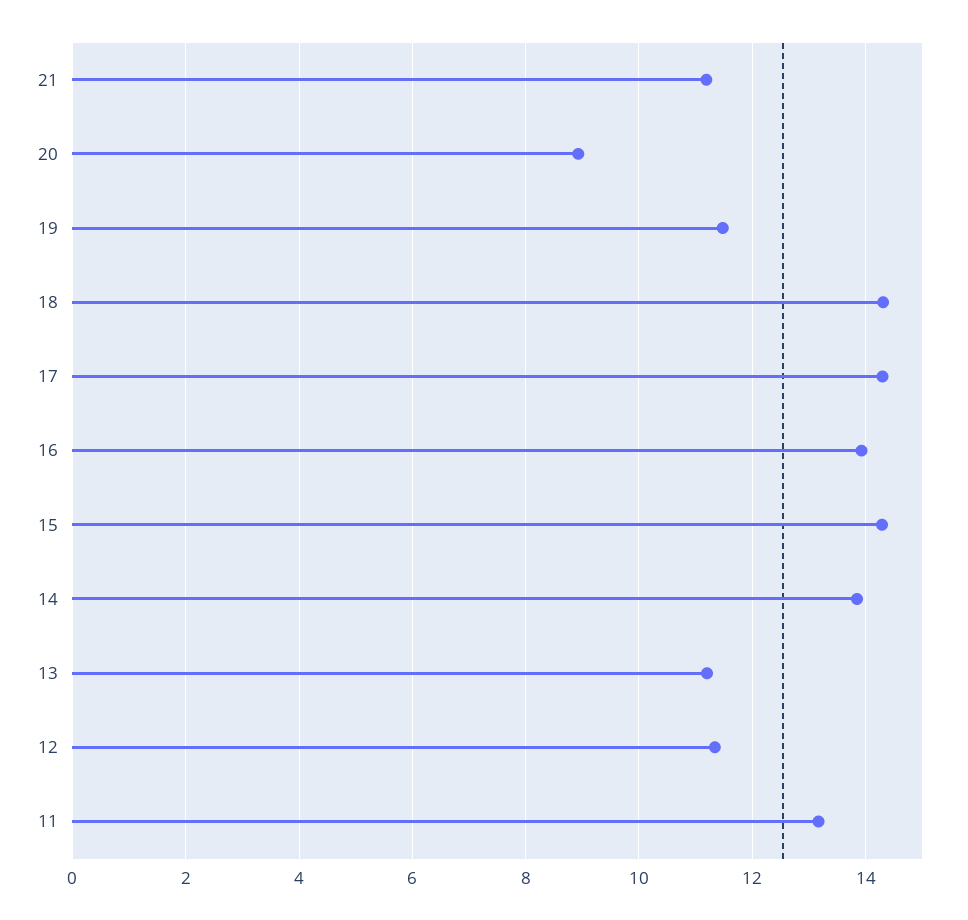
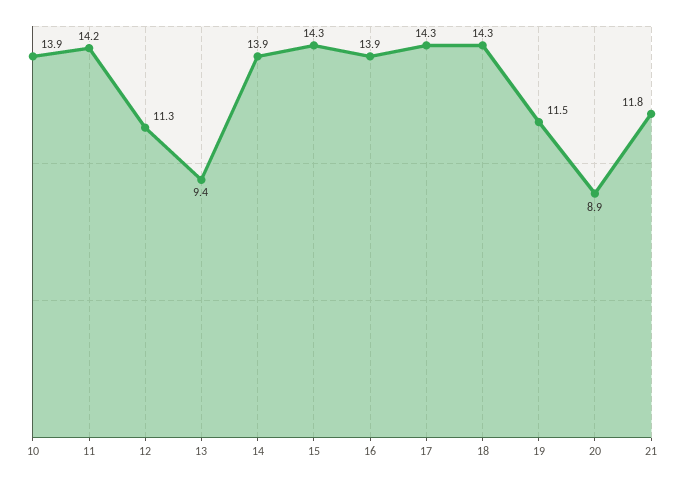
  {
-   "21": 11.2,
+   "21": 11.8,
    "20": 8.9,
    "19": 11.5,
    "18": 14.3,
    "17": 14.3,
    "16": 13.9,
    "15": 14.3,
    "14": 13.9,
-   "13": 11.2,
+   "13": 9.4,
    "12": 11.3,
-   "11": 13.2
+   "11": 14.2,
+   "10": 13.9
  }

